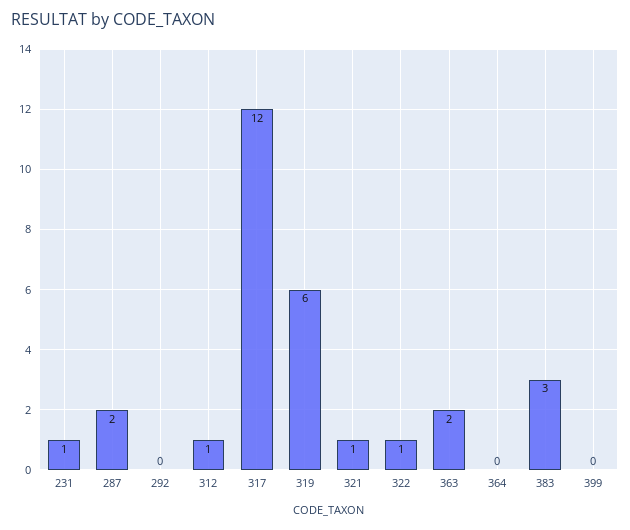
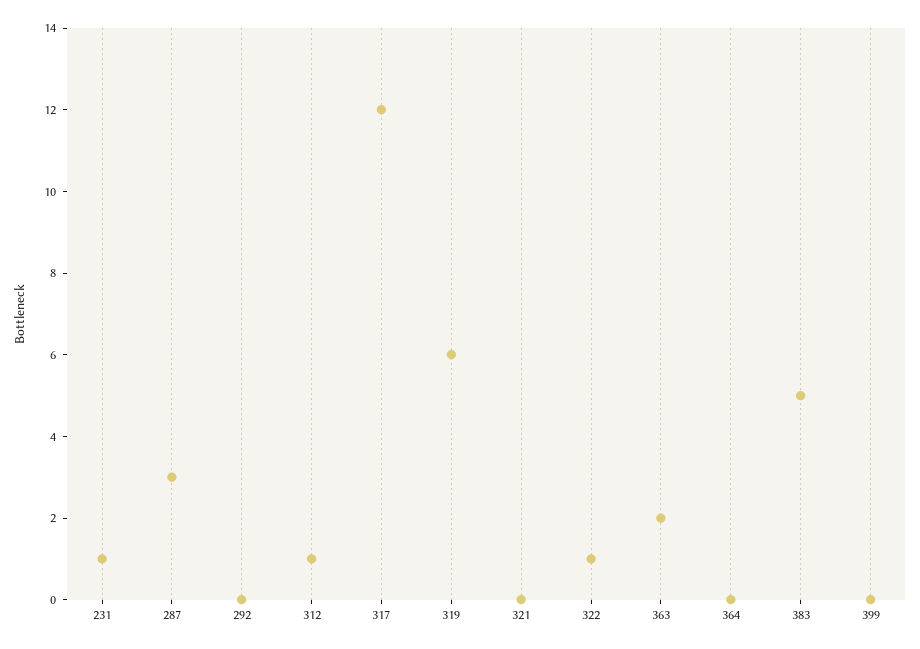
  {
    "231": 1,
-   "287": 2,
+   "287": 3,
    "292": 0,
    "312": 1,
    "317": 12,
    "319": 6,
-   "321": 1,
+   "321": 0,
    "322": 1,
    "363": 2,
    "364": 0,
-   "383": 3,
+   "383": 5,
    "399": 0
  }

